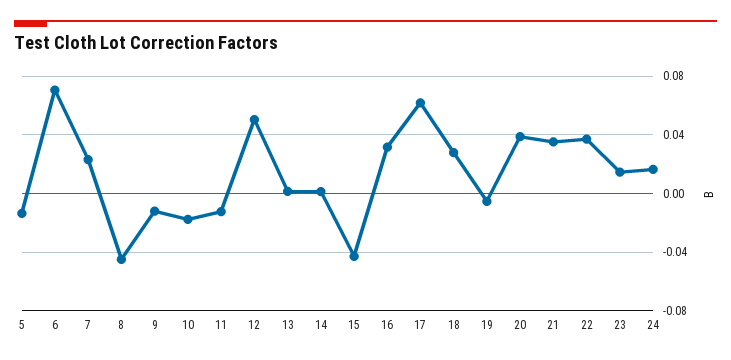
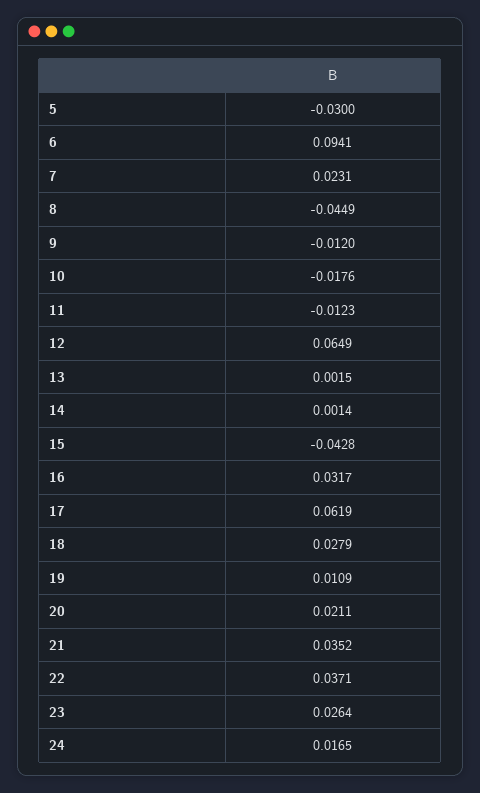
  {
-   "5": -0.015,
+   "5": -0.03,
-   "6": 0.07,
+   "6": 0.0941,
    "7": 0.0231,
    "8": -0.0449,
    "9": -0.012,
    "10": -0.0176,
    "11": -0.0123,
-   "12": 0.05,
+   "12": 0.0649,
    "13": 0.0015,
    "14": 0.0014,
    "15": -0.0428,
    "16": 0.0317,
    "17": 0.0619,
    "18": 0.0279,
-   "19": -0.005,
+   "19": 0.0109,
-   "20": 0.04,
+   "20": 0.0211,
    "21": 0.0352,
    "22": 0.0371,
-   "23": 0.015,
+   "23": 0.0264,
    "24": 0.0165
  }

